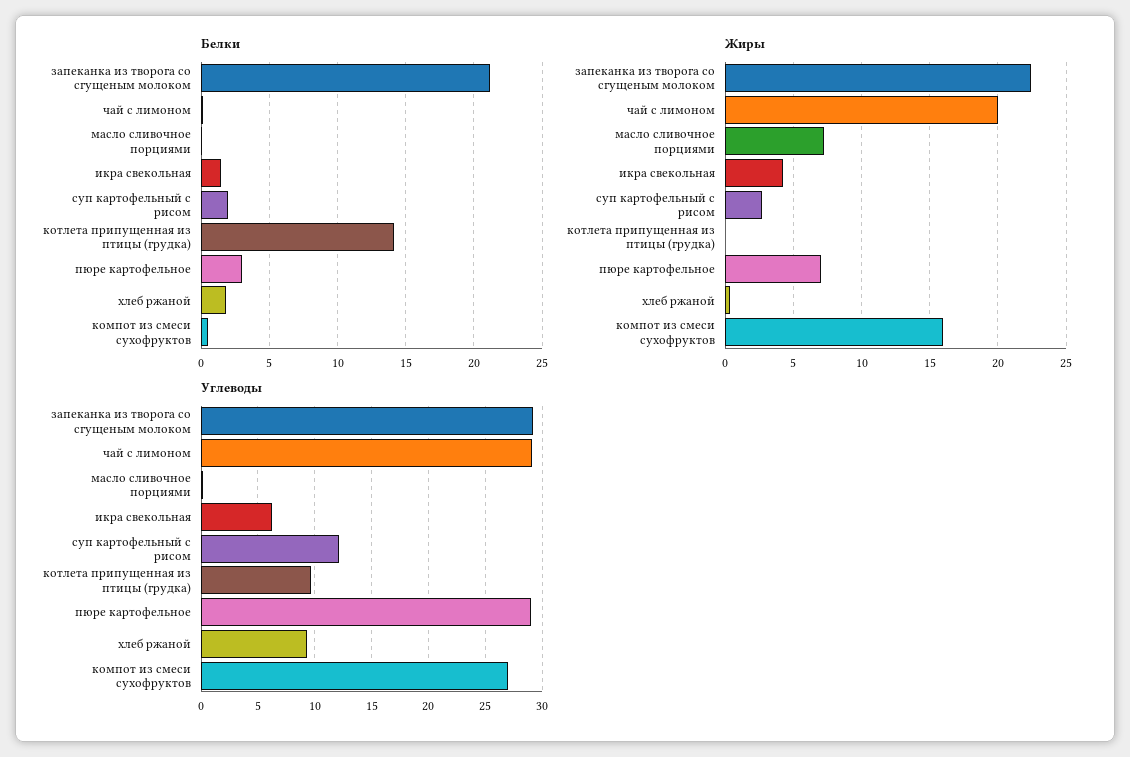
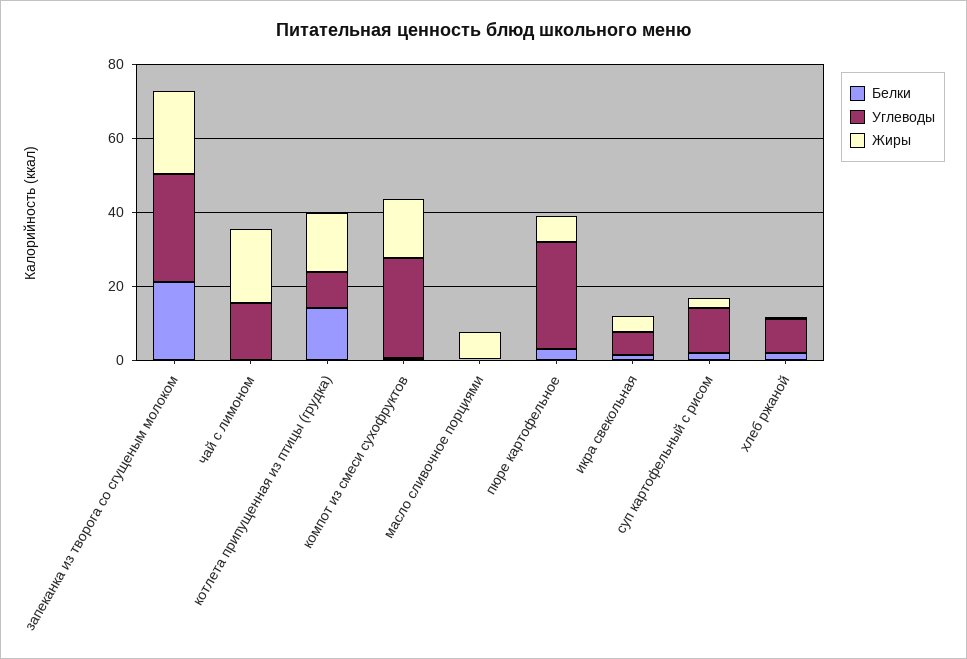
  {
    "Белки": {
      "запеканка из творога со сгущеным молоком": 21,
      "чай с лимоном": 0,
      "масло сливочное порциями": 0,
      "икра свекольная": 1.5,
      "суп картофельный с рисом": 2,
      "котлета припущенная из птицы (грудка)": 14,
      "пюре картофельное": 3,
      "хлеб ржаной": 2,
      "компот из смеси сухофруктов": 0.5
    },
    "Жиры": {
      "запеканка из творога со сгущеным молоком": 22.5,
      "чай с лимоном": 20,
      "масло сливочное порциями": 7.5,
      "икра свекольная": 4.5,
      "суп картофельный с рисом": 2.5,
-     "котлета припущенная из птицы (грудка)": 0,
+     "котлета припущенная из птицы (грудка)": 15,
      "пюре картофельное": 7,
      "хлеб ржаной": 0.5,
      "компот из смеси сухофруктов": 16
    },
    "Углеводы": {
      "запеканка из творога со сгущеным молоком": 29,
-     "чай с лимоном": 29,
+     "чай с лимоном": 15,
      "масло сливочное порциями": 0,
      "икра свекольная": 6,
      "суп картофельный с рисом": 12,
      "котлета припущенная из птицы (грудка)": 10,
      "пюре картофельное": 29,
      "хлеб ржаной": 9,
      "компот из смеси сухофруктов": 27
    }
  }

